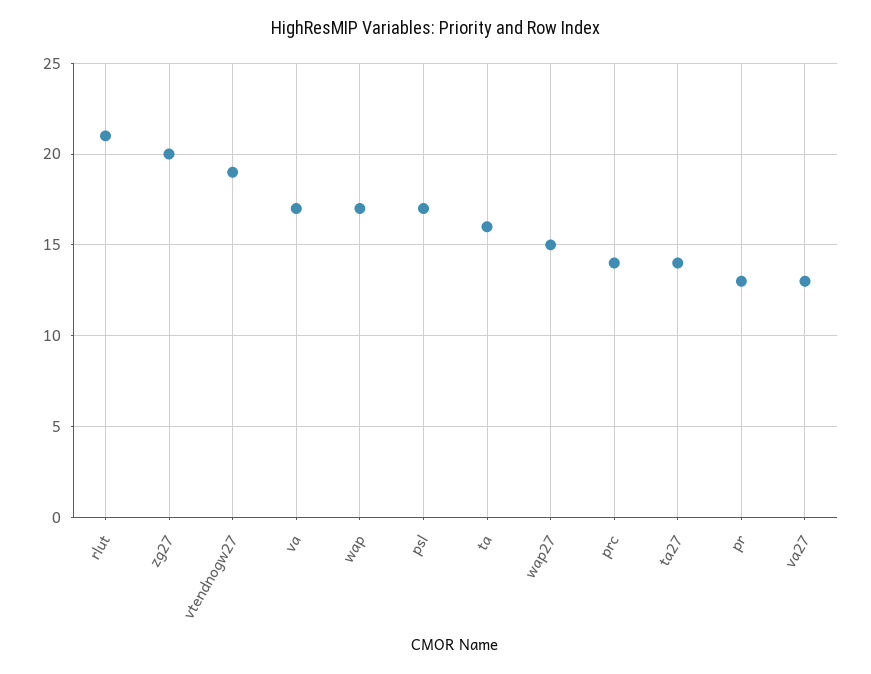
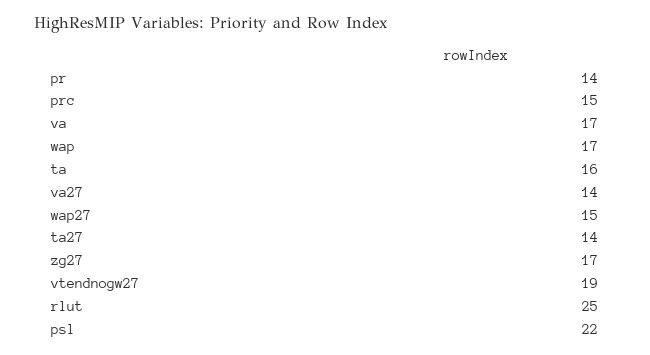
  {
-   "rlut": 21,
+   "rlut": 25,
-   "zg27": 20,
+   "zg27": 17,
    "vtendnogw27": 19,
    "va": 17,
    "wap": 17,
-   "psl": 17,
+   "psl": 22,
    "ta": 16,
    "wap27": 15,
-   "prc": 14,
+   "prc": 15,
    "ta27": 14,
-   "pr": 13,
+   "pr": 14,
-   "va27": 13
+   "va27": 14
  }

